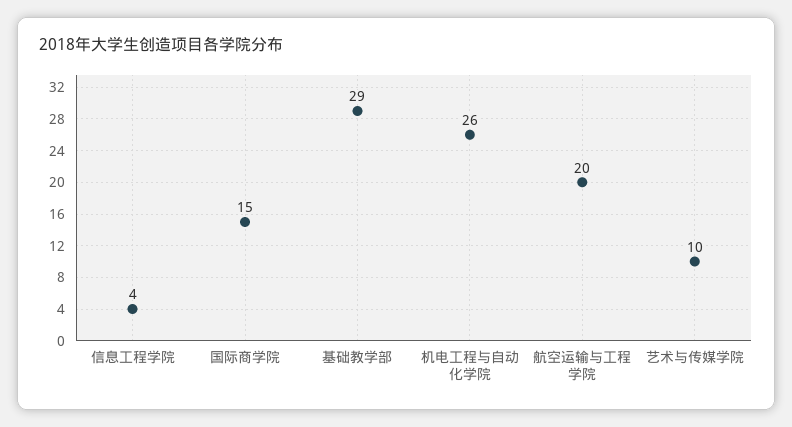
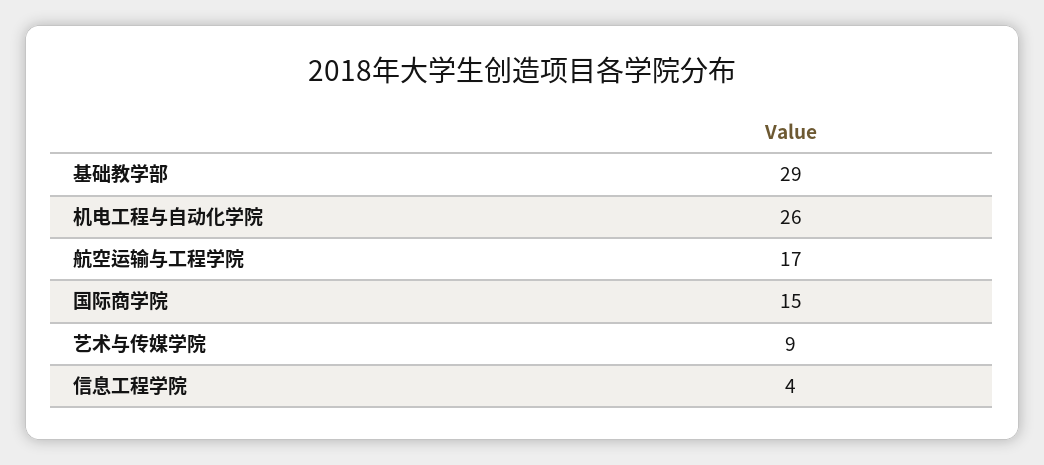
  {
    "信息工程学院": 4,
    "国际商学院": 15,
    "基础教学部": 29,
    "机电工程与自动化学院": 26,
-   "航空运输与工程学院": 20,
+   "航空运输与工程学院": 17,
-   "艺术与传媒学院": 10
+   "艺术与传媒学院": 9
  }

